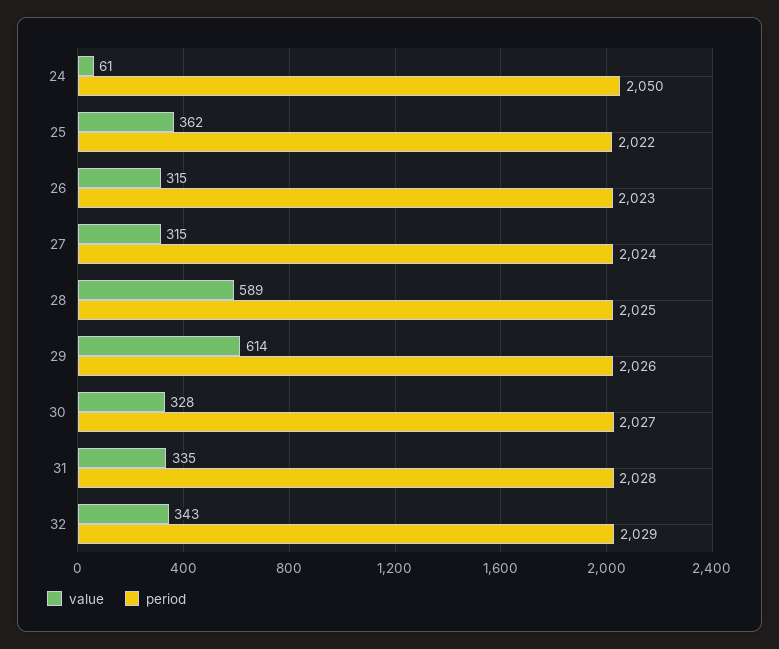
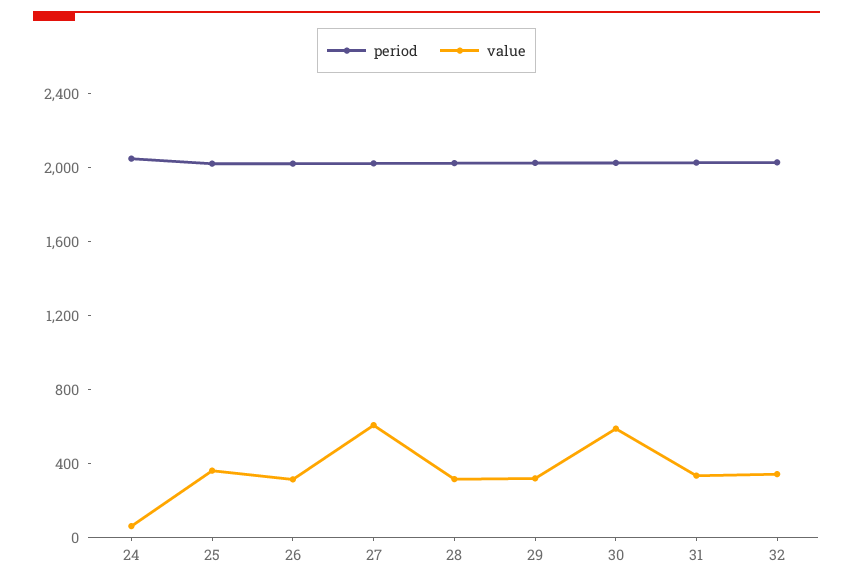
  {
    "value": {
      "24": 61,
      "25": 362,
      "26": 315,
-     "27": 315,
+     "27": 600,
-     "28": 589,
+     "28": 300,
-     "29": 614,
+     "29": 300,
-     "30": 328,
+     "30": 600,
      "31": 335,
      "32": 343
    },
    "period": {
      "24": 2050,
      "25": 2022,
      "26": 2023,
      "27": 2024,
      "28": 2025,
      "29": 2026,
      "30": 2027,
      "31": 2028,
      "32": 2029
    }
  }

